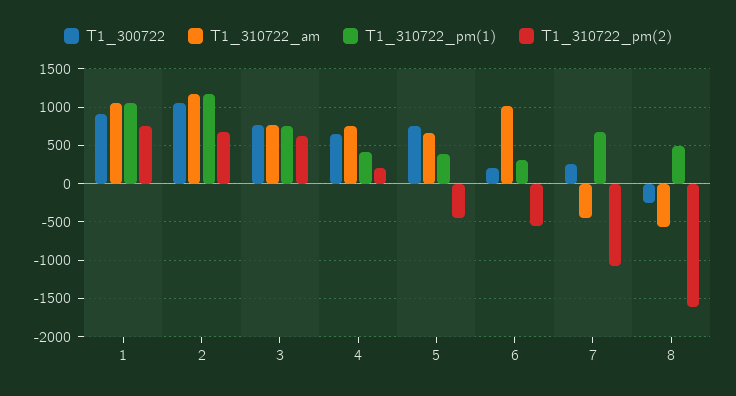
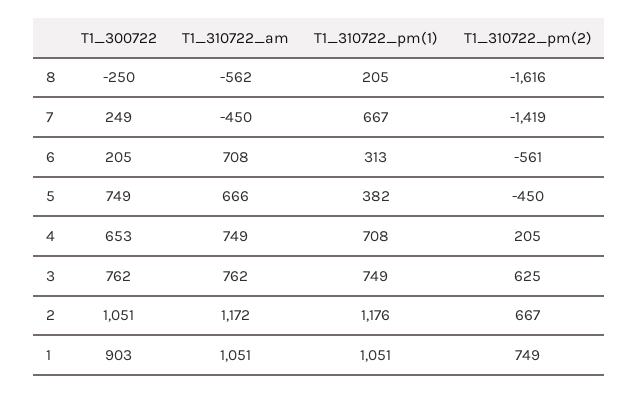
  {
    "T1_300722": {
      "1": 903,
      "2": 1051,
      "3": 762,
      "4": 653,
      "5": 749,
      "6": 205,
      "7": 249,
      "8": -250
    },
    "T1_310722_am": {
      "1": 1051,
      "2": 1172,
      "3": 762,
      "4": 749,
      "5": 666,
-     "6": 1000,
+     "6": 708,
      "7": -450,
      "8": -562
    },
    "T1_310722_pm(1)": {
      "1": 1051,
      "2": 1176,
      "3": 749,
-     "4": 400,
+     "4": 708,
      "5": 382,
      "6": 313,
      "7": 667,
-     "8": 500
+     "8": 205
    },
    "T1_310722_pm(2)": {
      "1": 749,
      "2": 667,
      "3": 625,
      "4": 205,
      "5": -450,
      "6": -561,
-     "7": -1100,
+     "7": -1419,
      "8": -1616
    }
  }

